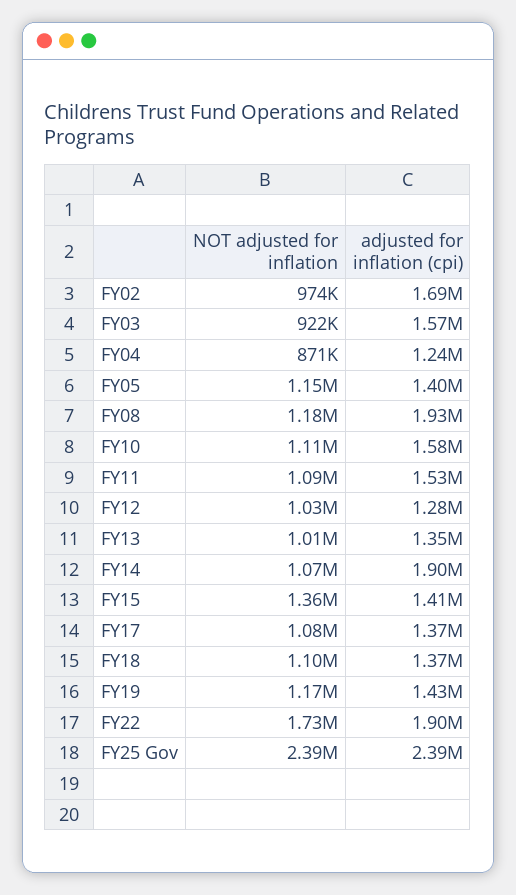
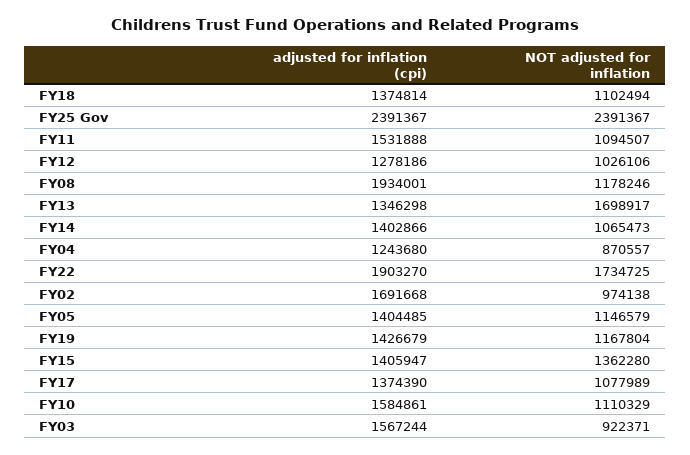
  {
    "NOT adjusted for inflation": {
      "FY02": 974138,
      "FY03": 922371,
      "FY04": 870557,
      "FY05": 1146579,
      "FY08": 1178246,
      "FY10": 1110329,
      "FY11": 1094507,
      "FY12": 1026106,
-     "FY13": 1010000,
+     "FY13": 1698917,
      "FY14": 1065473,
      "FY15": 1362280,
      "FY17": 1077989,
      "FY18": 1102494,
      "FY19": 1167804,
      "FY22": 1734725,
      "FY25 Gov": 2391367
    },
    "adjusted for inflation (cpi)": {
      "FY02": 1691668,
      "FY03": 1567244,
      "FY04": 1243680,
      "FY05": 1404485,
      "FY08": 1934001,
      "FY10": 1584861,
      "FY11": 1531888,
      "FY12": 1278186,
      "FY13": 1346298,
-     "FY14": 1900000,
+     "FY14": 1402866,
      "FY15": 1405947,
      "FY17": 1374390,
      "FY18": 1374814,
      "FY19": 1426679,
      "FY22": 1903270,
      "FY25 Gov": 2391367
    }
  }

